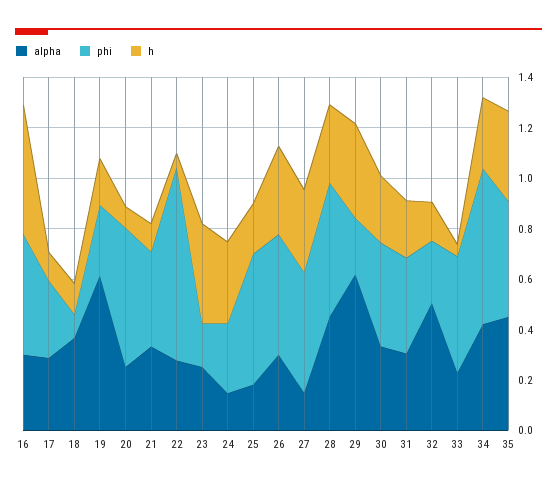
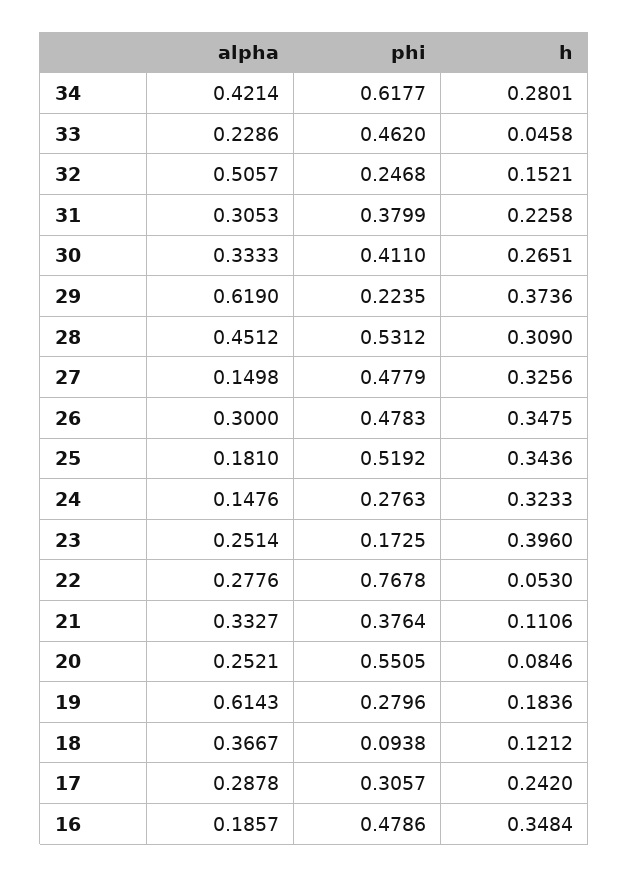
  {
    "alpha": {
-     "16": 0.3,
+     "16": 0.1857,
      "17": 0.2878,
      "18": 0.3667,
      "19": 0.6143,
      "20": 0.2521,
      "21": 0.3327,
      "22": 0.2776,
      "23": 0.2514,
      "24": 0.1476,
      "25": 0.181,
      "26": 0.3,
      "27": 0.1498,
      "28": 0.4512,
      "29": 0.619,
      "30": 0.3333,
      "31": 0.3053,
      "32": 0.5057,
      "33": 0.2286,
-     "34": 0.4214,
+     "34": 0.4214
-     "35": 0.45
    },
    "phi": {
      "16": 0.4786,
      "17": 0.3057,
      "18": 0.0938,
      "19": 0.2796,
      "20": 0.5505,
      "21": 0.3764,
      "22": 0.7678,
      "23": 0.1725,
      "24": 0.2763,
      "25": 0.5192,
      "26": 0.4783,
      "27": 0.4779,
      "28": 0.5312,
      "29": 0.2235,
      "30": 0.411,
      "31": 0.3799,
      "32": 0.2468,
      "33": 0.462,
-     "34": 0.6177,
+     "34": 0.6177
-     "35": 0.45
    },
    "h": {
-     "16": 0.5,
+     "16": 0.3484,
-     "17": 0.1,
+     "17": 0.242,
      "18": 0.1212,
      "19": 0.1836,
      "20": 0.0846,
      "21": 0.1106,
      "22": 0.053,
      "23": 0.396,
      "24": 0.3233,
-     "25": 0.2,
+     "25": 0.3436,
      "26": 0.3475,
      "27": 0.3256,
      "28": 0.309,
      "29": 0.3736,
      "30": 0.2651,
      "31": 0.2258,
      "32": 0.1521,
      "33": 0.0458,
-     "34": 0.2801,
+     "34": 0.2801
-     "35": 0.35
    }
  }

